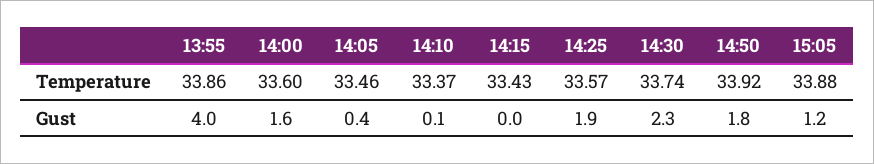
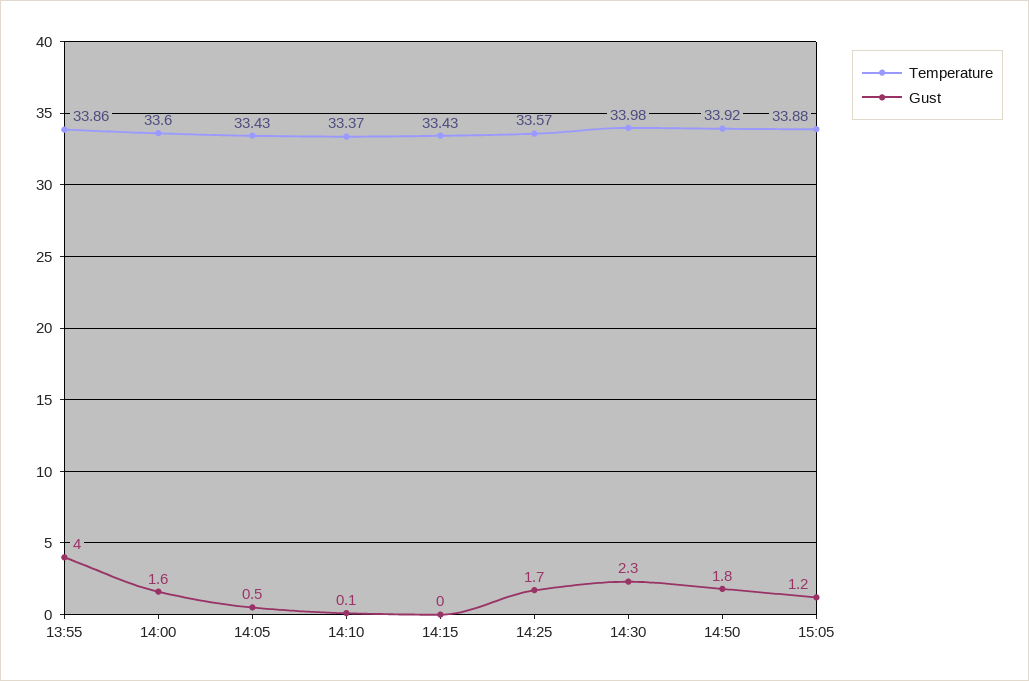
  {
    "Temperature": {
      "13:55": 33.86,
      "14:00": 33.6,
-     "14:05": 33.46,
+     "14:05": 33.43,
      "14:10": 33.37,
      "14:15": 33.43,
      "14:25": 33.57,
-     "14:30": 33.74,
+     "14:30": 33.98,
      "14:50": 33.92,
      "15:05": 33.88
    },
    "Gust": {
      "13:55": 4,
      "14:00": 1.6,
-     "14:05": 0.4,
+     "14:05": 0.5,
      "14:10": 0.1,
      "14:15": 0,
-     "14:25": 1.9,
+     "14:25": 1.7,
      "14:30": 2.3,
      "14:50": 1.8,
      "15:05": 1.2
    }
  }

